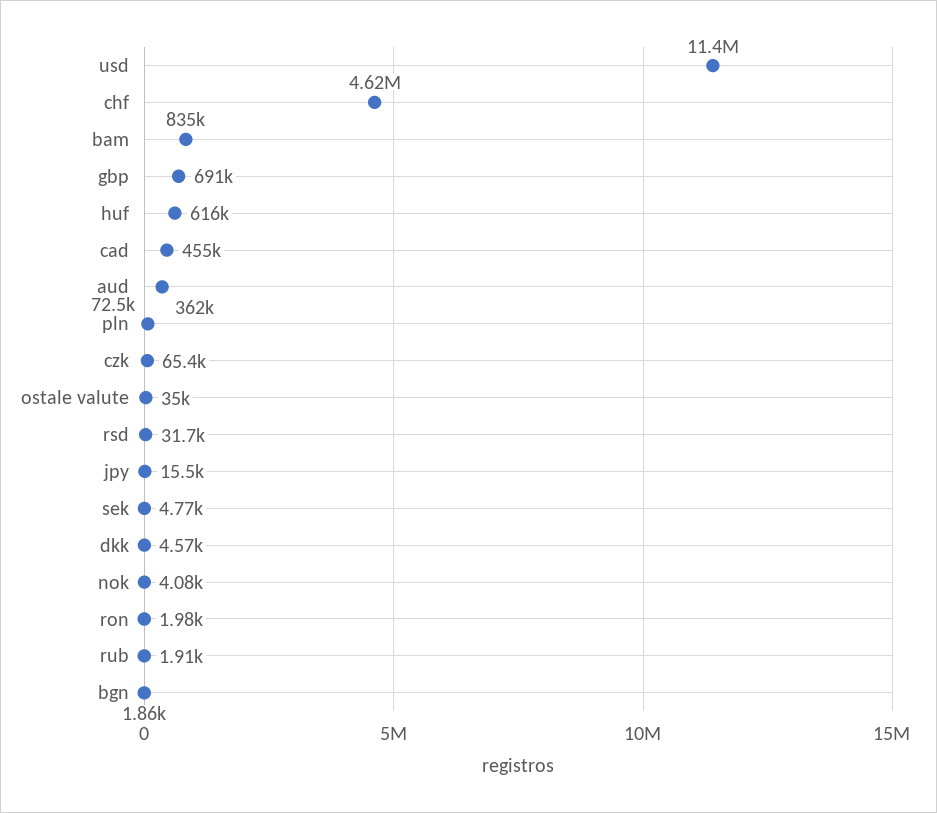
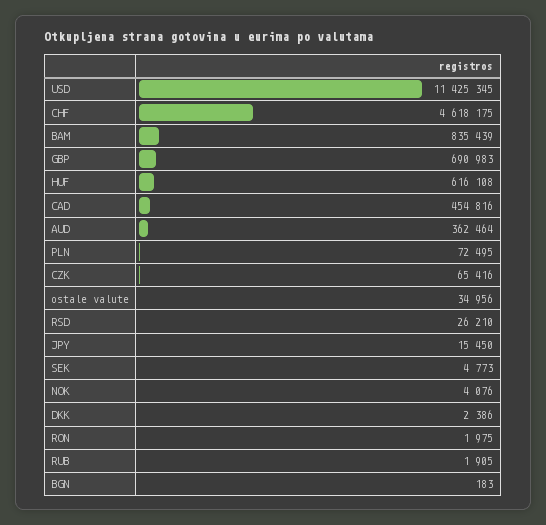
  {
    "usd": 11425345,
    "chf": 4618175,
    "bam": 835439,
    "gbp": 690983,
    "huf": 616108,
    "cad": 454816,
    "aud": 362464,
    "pln": 72495,
    "czk": 65416,
    "ostale valute": 34956,
-   "rsd": 31700,
+   "rsd": 26210,
    "jpy": 15450,
    "sek": 4773,
-   "dkk": 4570,
+   "dkk": 2386,
    "nok": 4076,
    "ron": 1975,
    "rub": 1905,
-   "bgn": 1860
+   "bgn": 183
  }

